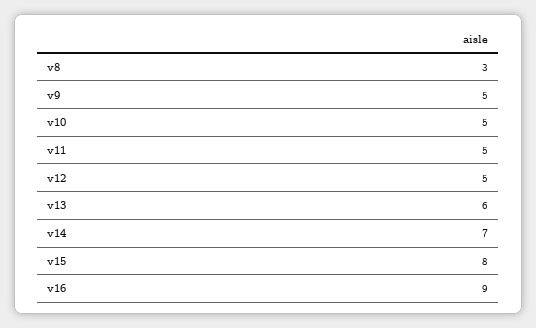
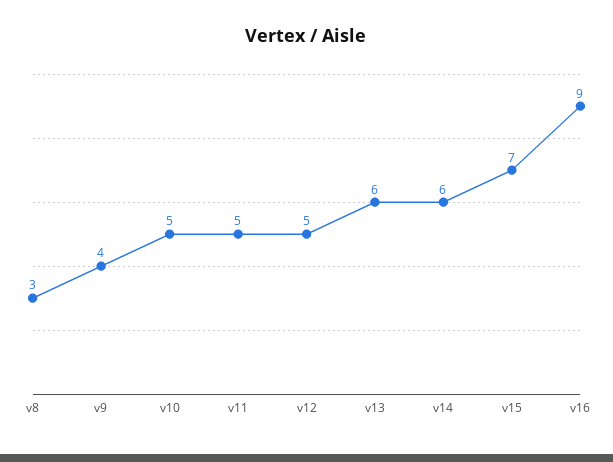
  {
    "v8": 3,
-   "v9": 5,
+   "v9": 4,
    "v10": 5,
    "v11": 5,
    "v12": 5,
    "v13": 6,
-   "v14": 7,
+   "v14": 6,
-   "v15": 8,
+   "v15": 7,
    "v16": 9
  }

